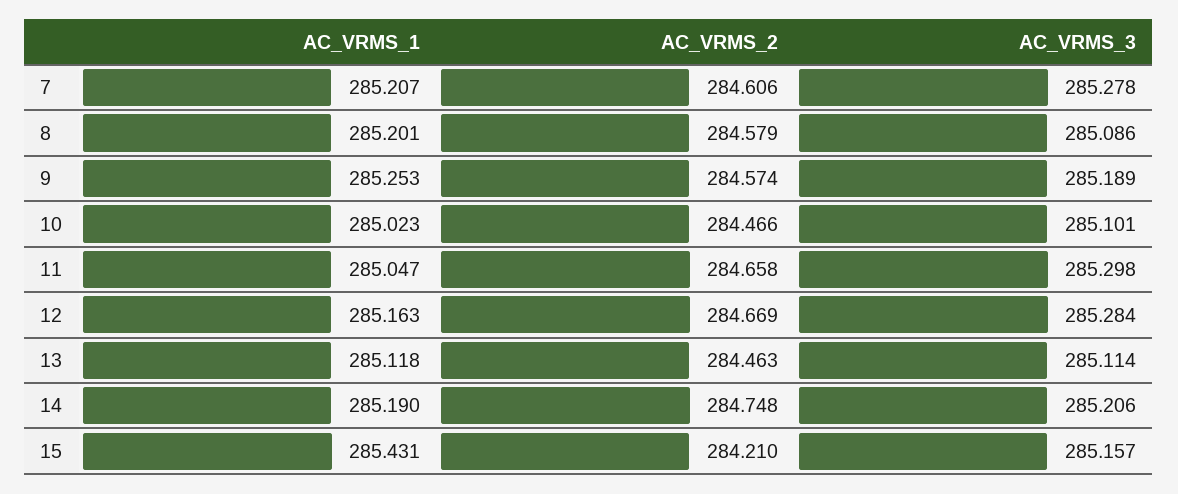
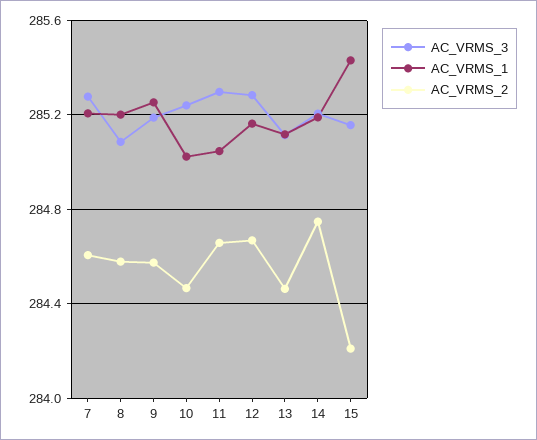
  {
    "AC_VRMS_1": {
      "7": 285.207,
      "8": 285.201,
      "9": 285.253,
      "10": 285.023,
      "11": 285.047,
      "12": 285.163,
      "13": 285.118,
      "14": 285.19,
      "15": 285.431
    },
    "AC_VRMS_2": {
      "7": 284.606,
      "8": 284.579,
      "9": 284.574,
      "10": 284.466,
      "11": 284.658,
      "12": 284.669,
      "13": 284.463,
      "14": 284.748,
      "15": 284.21
    },
    "AC_VRMS_3": {
      "7": 285.278,
      "8": 285.086,
      "9": 285.189,
-     "10": 285.101,
+     "10": 285.25,
      "11": 285.298,
      "12": 285.284,
      "13": 285.114,
      "14": 285.206,
      "15": 285.157
    }
  }

